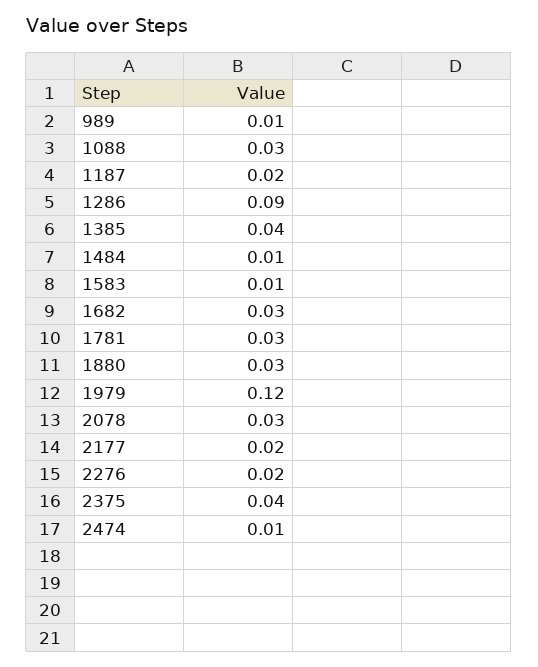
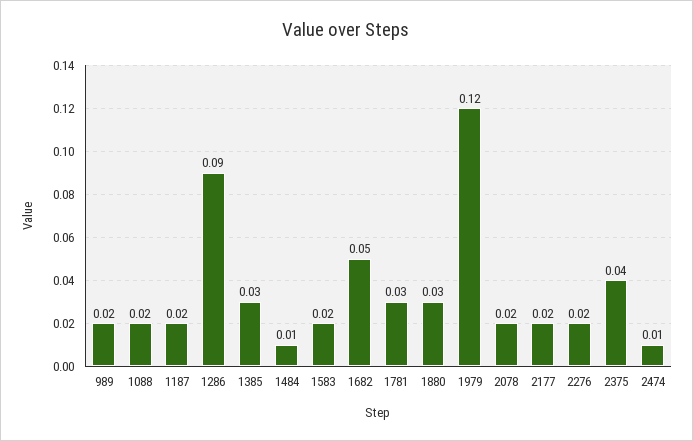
  {
-   "989": 0.01,
+   "989": 0.02,
-   "1088": 0.03,
+   "1088": 0.02,
    "1187": 0.02,
    "1286": 0.09,
-   "1385": 0.04,
+   "1385": 0.03,
    "1484": 0.01,
-   "1583": 0.01,
+   "1583": 0.02,
-   "1682": 0.03,
+   "1682": 0.05,
    "1781": 0.03,
    "1880": 0.03,
    "1979": 0.12,
-   "2078": 0.03,
+   "2078": 0.02,
    "2177": 0.02,
    "2276": 0.02,
    "2375": 0.04,
    "2474": 0.01
  }

